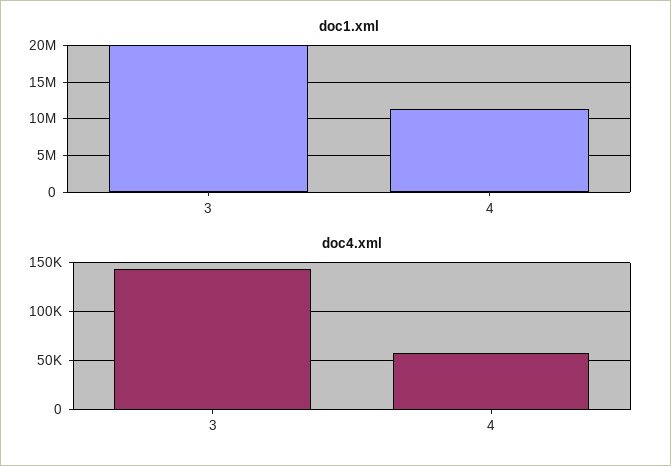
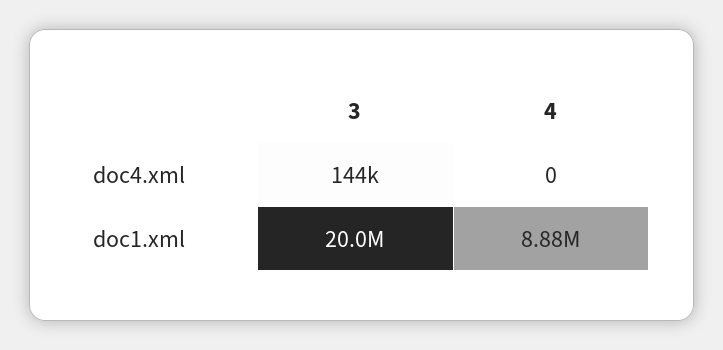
  {
    "doc1.xml": {
      "3": 20000000,
-     "4": 11000000
+     "4": 8880000
    },
    "doc4.xml": {
      "3": 144000,
-     "4": 60000
+     "4": 0
    }
  }

